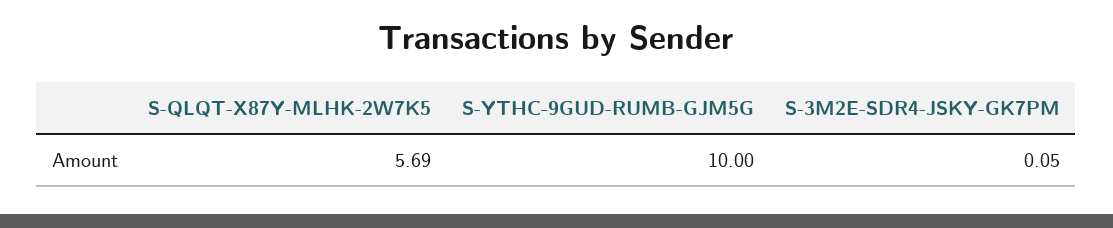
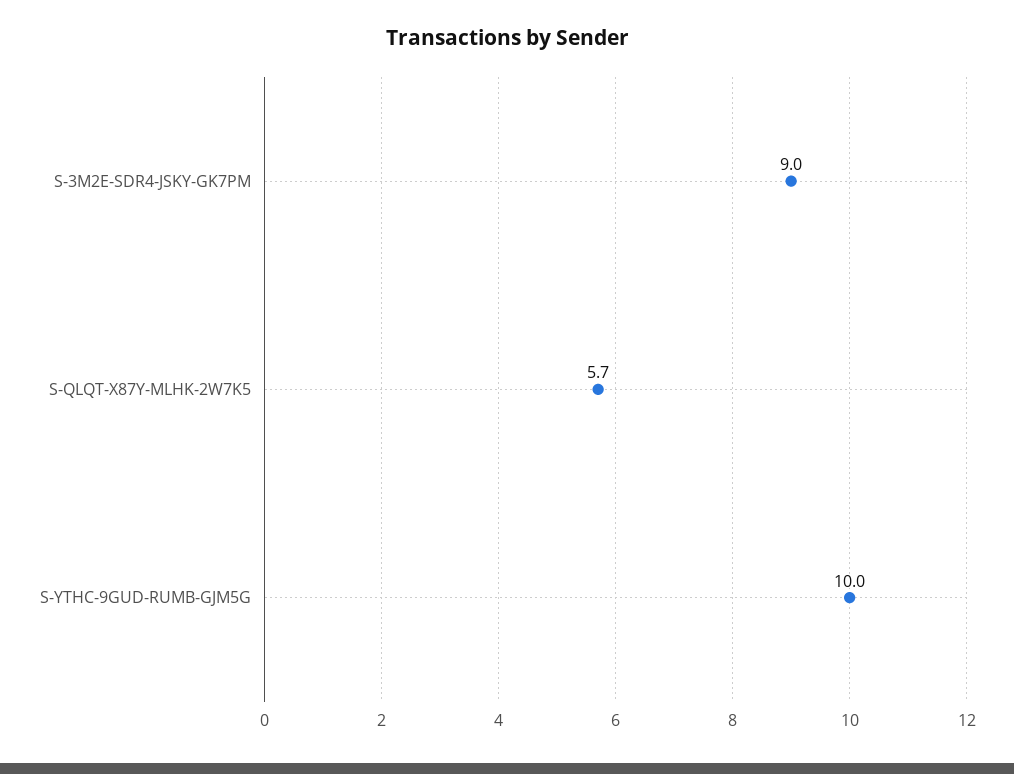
  {
    "S-QLQT-X87Y-MLHK-2W7K5": 5.69,
    "S-YTHC-9GUD-RUMB-GJM5G": 10,
-   "S-3M2E-SDR4-JSKY-GK7PM": 0.05
+   "S-3M2E-SDR4-JSKY-GK7PM": 9
  }

